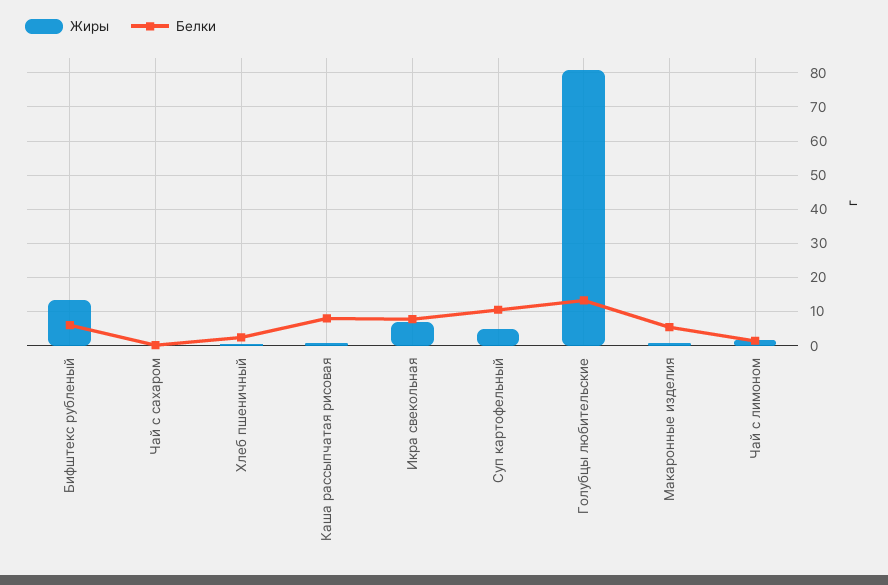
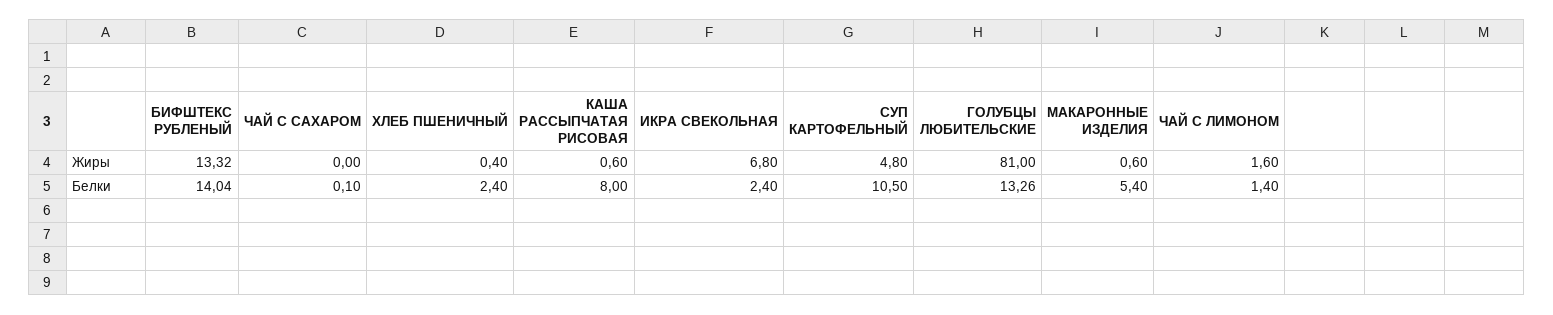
  {
    "Жиры": {
      "Бифштекс рубленый": 13.32,
      "Чай с сахаром": 0,
      "Хлеб пшеничный": 0.4,
      "Каша рассыпчатая рисовая": 0.6,
      "Икра свекольная": 6.8,
      "Суп картофельный": 4.8,
      "Голубцы любительские": 81,
      "Макаронные изделия": 0.6,
      "Чай с лимоном": 1.6
    },
    "Белки": {
-     "Бифштекс рубленый": 6,
+     "Бифштекс рубленый": 14.04,
      "Чай с сахаром": 0.1,
      "Хлеб пшеничный": 2.4,
      "Каша рассыпчатая рисовая": 8,
-     "Икра свекольная": 8,
+     "Икра свекольная": 2.4,
      "Суп картофельный": 10.5,
      "Голубцы любительские": 13.26,
      "Макаронные изделия": 5.4,
      "Чай с лимоном": 1.4
    }
  }

